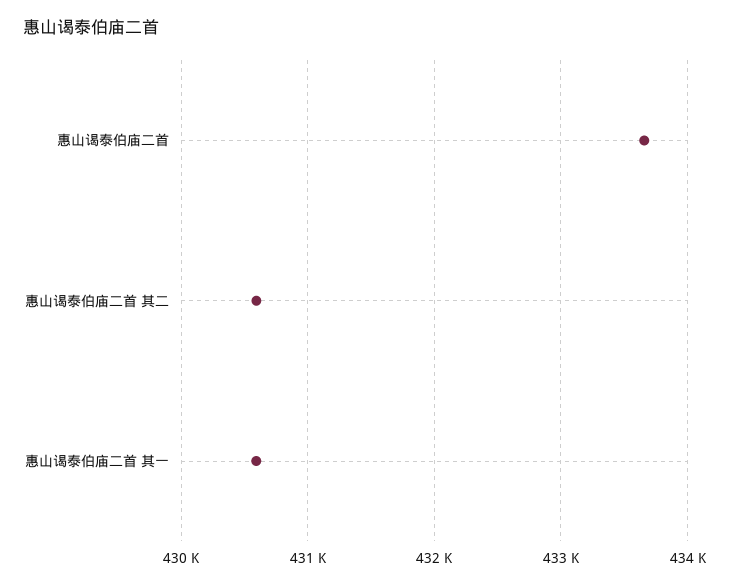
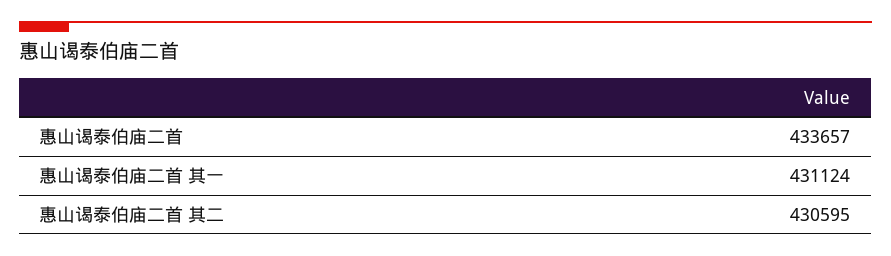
  {
    "惠山谒泰伯庙二首": 433657,
    "惠山谒泰伯庙二首 其二": 430595,
-   "惠山谒泰伯庙二首 其一": 430600
+   "惠山谒泰伯庙二首 其一": 431124
  }

